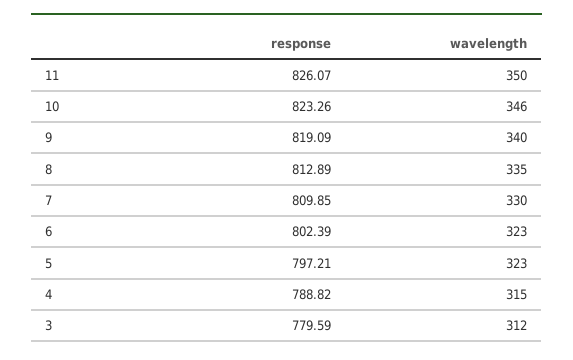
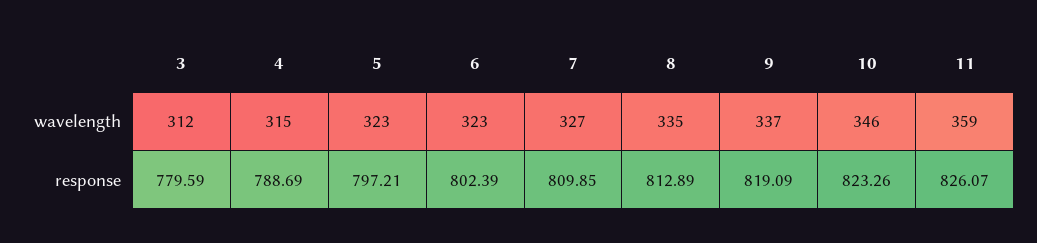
  {
    "response": {
      "11": 826.07,
      "10": 823.26,
      "9": 819.09,
      "8": 812.89,
      "7": 809.85,
      "6": 802.39,
      "5": 797.21,
-     "4": 788.82,
+     "4": 788.69,
      "3": 779.59
    },
    "wavelength": {
-     "11": 350,
+     "11": 359,
      "10": 346,
-     "9": 340,
+     "9": 337,
      "8": 335,
-     "7": 330,
+     "7": 327,
      "6": 323,
      "5": 323,
      "4": 315,
      "3": 312
    }
  }

